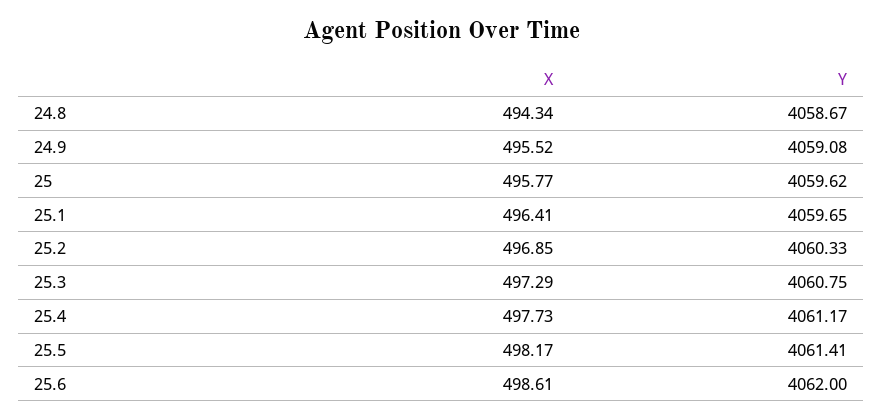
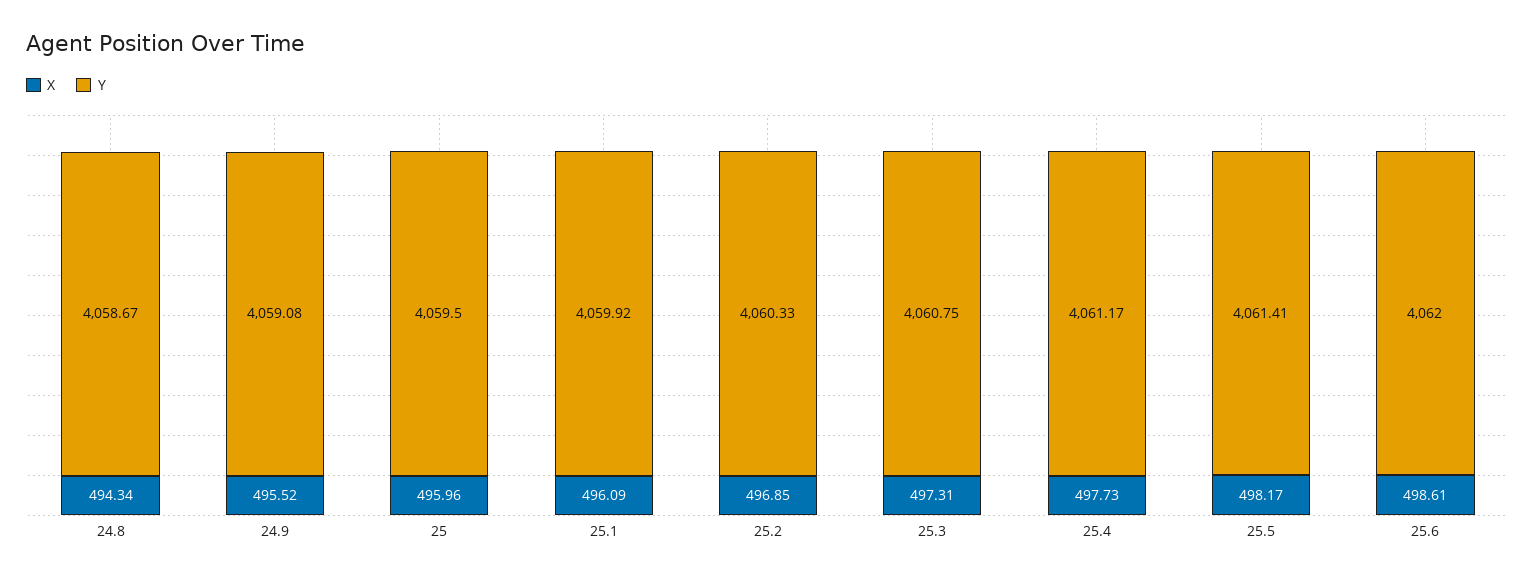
  {
    "X": {
      "24.8": 494.34,
      "24.9": 495.52,
-     "25": 495.77,
+     "25": 495.96,
-     "25.1": 496.41,
+     "25.1": 496.09,
      "25.2": 496.85,
-     "25.3": 497.29,
+     "25.3": 497.31,
      "25.4": 497.73,
      "25.5": 498.17,
      "25.6": 498.61
    },
    "Y": {
      "24.8": 4058.67,
      "24.9": 4059.08,
-     "25": 4059.62,
+     "25": 4059.5,
-     "25.1": 4059.65,
+     "25.1": 4059.92,
      "25.2": 4060.33,
      "25.3": 4060.75,
      "25.4": 4061.17,
      "25.5": 4061.41,
      "25.6": 4062
    }
  }

